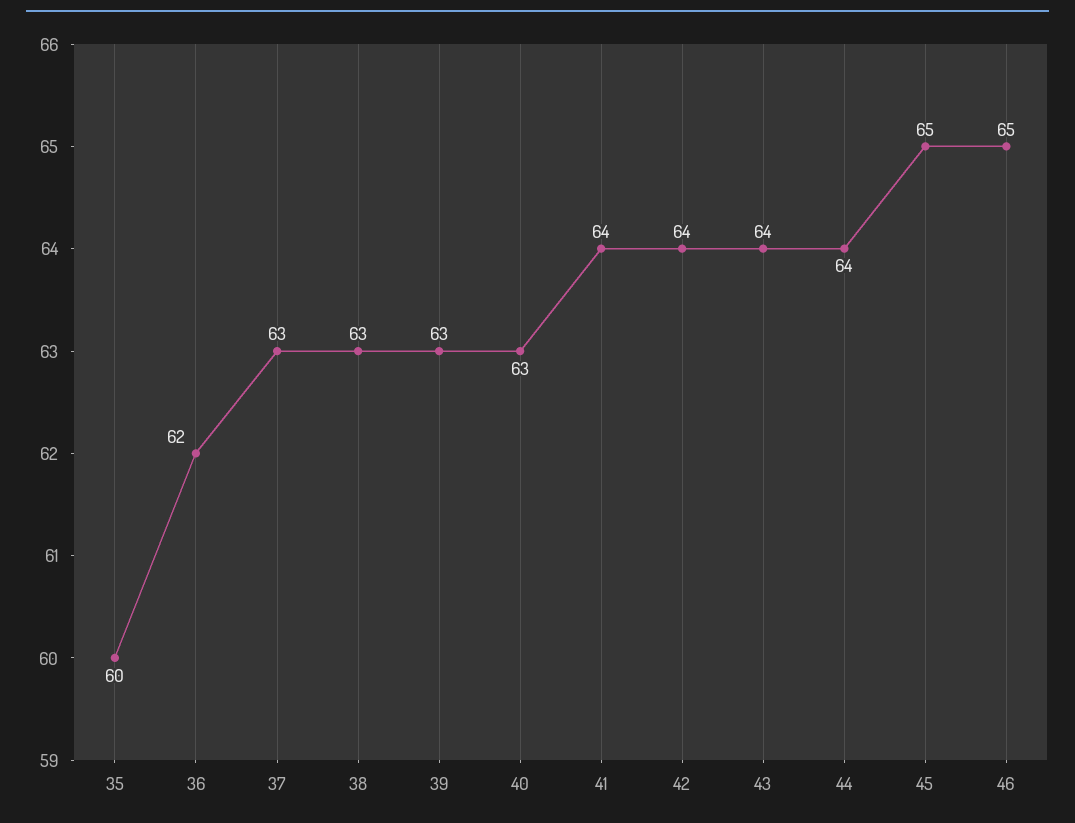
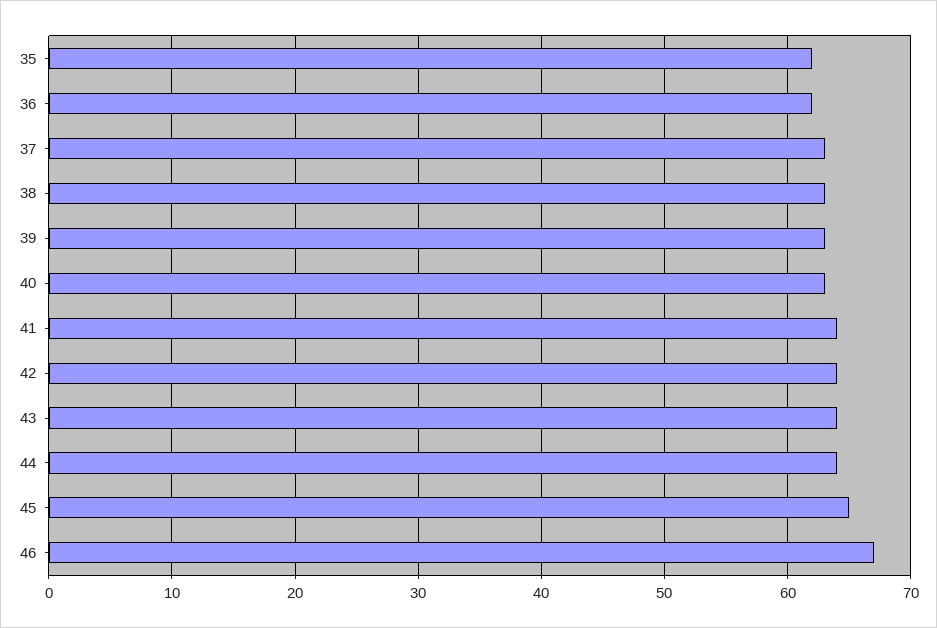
  {
-   "35": 60,
+   "35": 62,
    "36": 62,
    "37": 63,
    "38": 63,
    "39": 63,
    "40": 63,
    "41": 64,
    "42": 64,
    "43": 64,
    "44": 64,
    "45": 65,
-   "46": 65
+   "46": 67
  }

